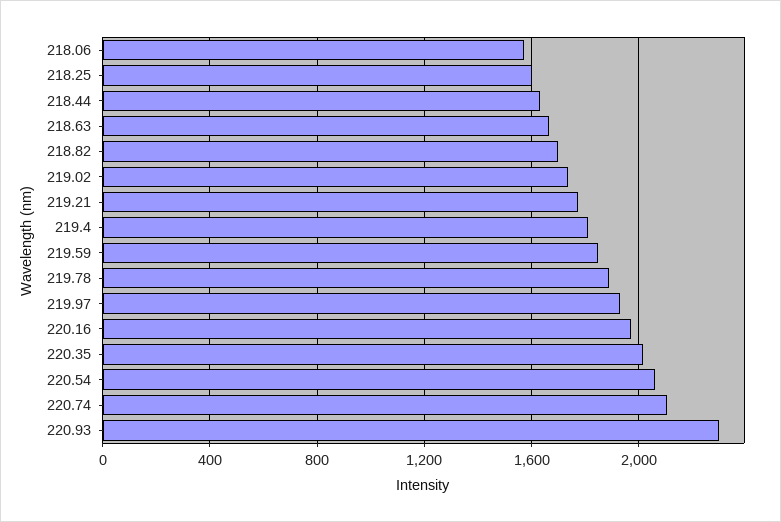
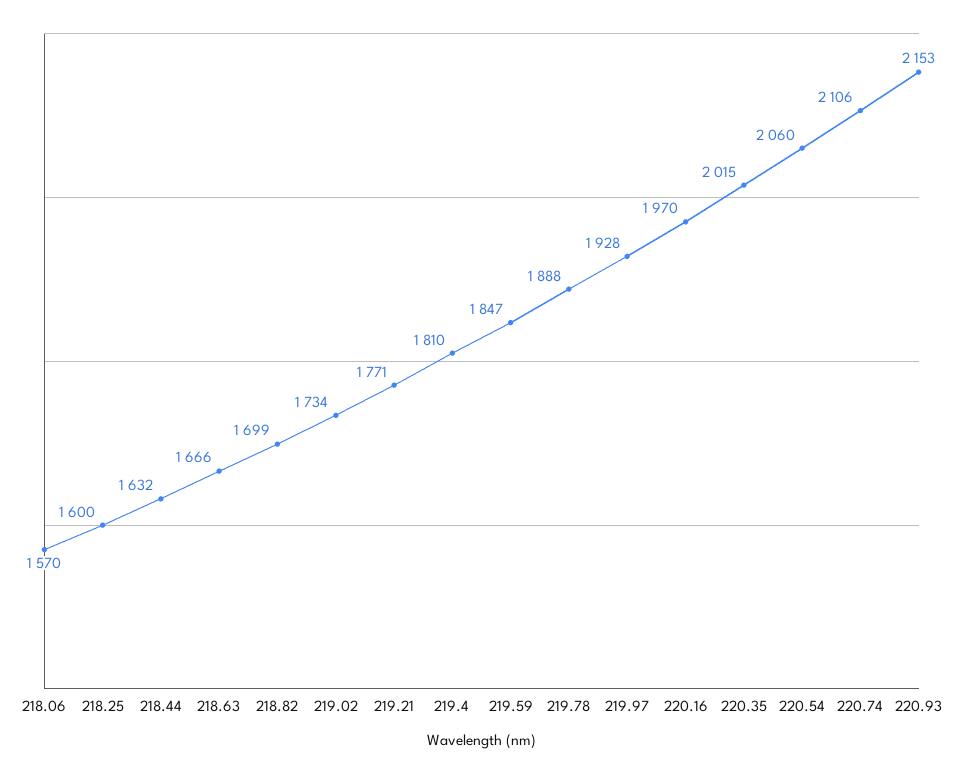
  {
    "218.06": 1570,
    "218.25": 1600,
    "218.44": 1632,
    "218.63": 1666,
    "218.82": 1699,
    "219.02": 1734,
    "219.21": 1771,
    "219.4": 1810,
    "219.59": 1847,
    "219.78": 1888,
    "219.97": 1928,
    "220.16": 1970,
    "220.35": 2015,
    "220.54": 2060,
    "220.74": 2106,
-   "220.93": 2300
+   "220.93": 2153
  }

